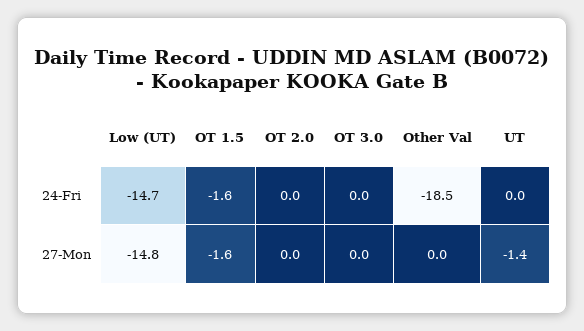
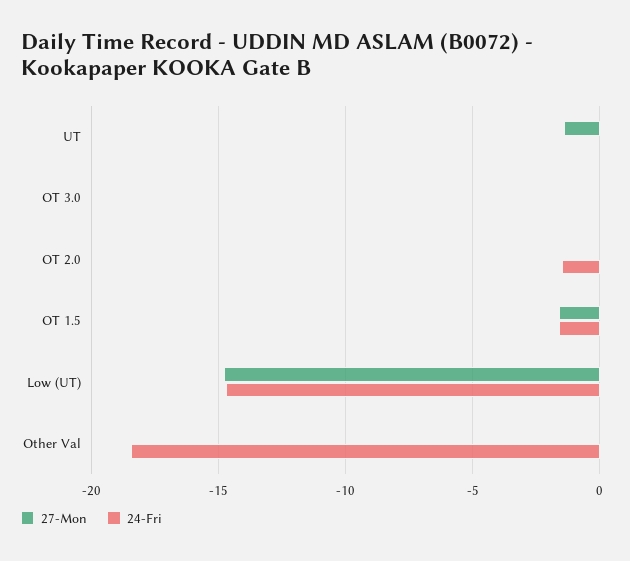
  {
    "24-Fri": {
      "Low (UT)": -14.7,
      "OT 1.5": -1.6,
-     "OT 2.0": 0,
+     "OT 2.0": -1.5,
      "OT 3.0": 0,
      "Other Val": -18.5,
      "UT": 0
    },
    "27-Mon": {
      "Low (UT)": -14.8,
      "OT 1.5": -1.6,
      "OT 2.0": 0,
      "OT 3.0": 0,
      "Other Val": 0,
      "UT": -1.4
    }
  }

